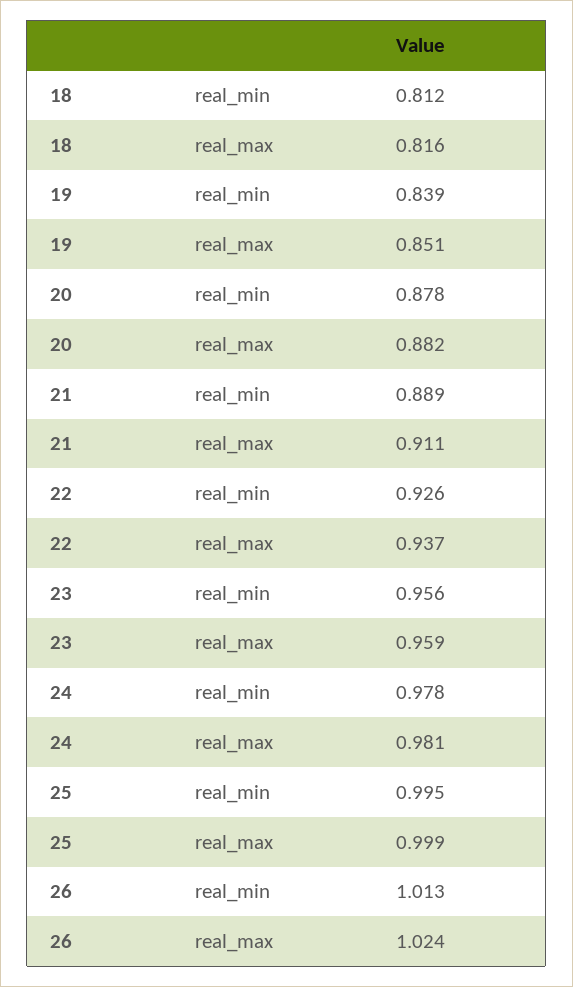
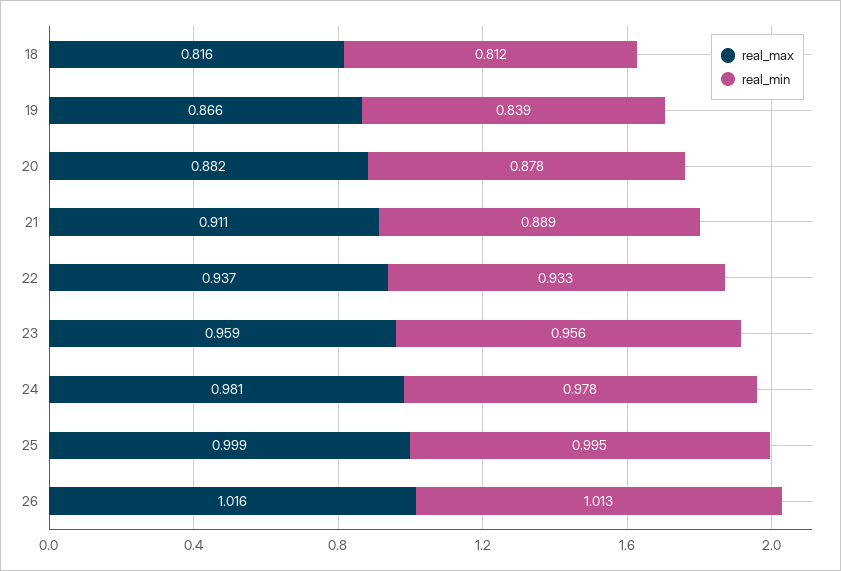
  {
    "real_min": {
      "18": 0.812,
      "19": 0.839,
      "20": 0.878,
      "21": 0.889,
-     "22": 0.926,
+     "22": 0.933,
      "23": 0.956,
      "24": 0.978,
      "25": 0.995,
      "26": 1.013
    },
    "real_max": {
      "18": 0.816,
-     "19": 0.851,
+     "19": 0.866,
      "20": 0.882,
      "21": 0.911,
      "22": 0.937,
      "23": 0.959,
      "24": 0.981,
      "25": 0.999,
-     "26": 1.024
+     "26": 1.016
    }
  }

